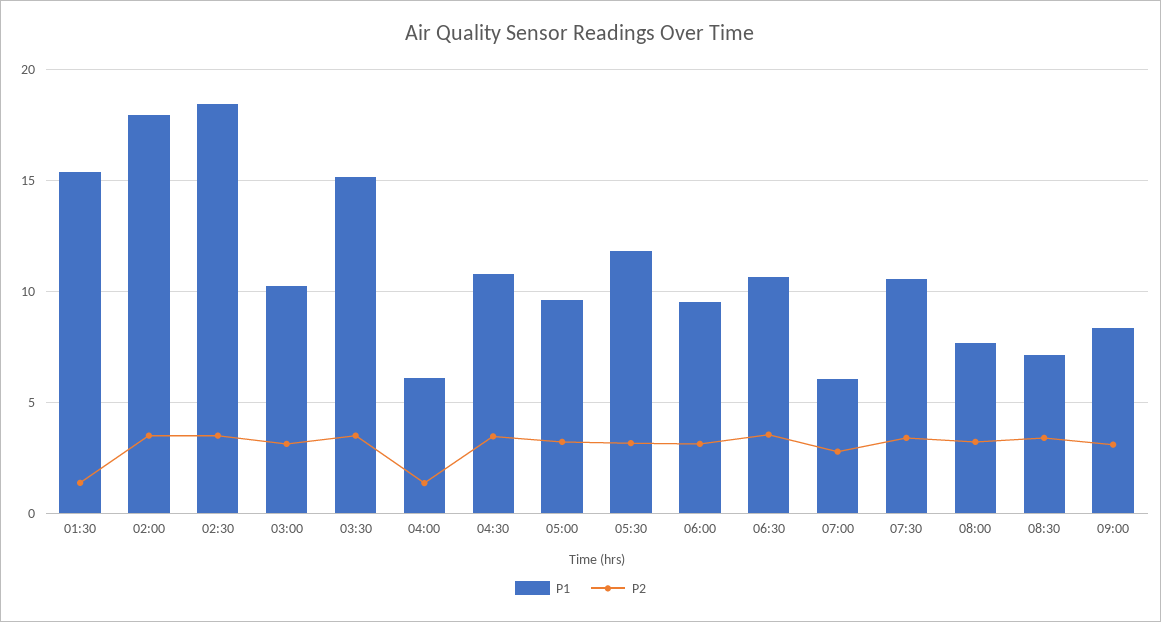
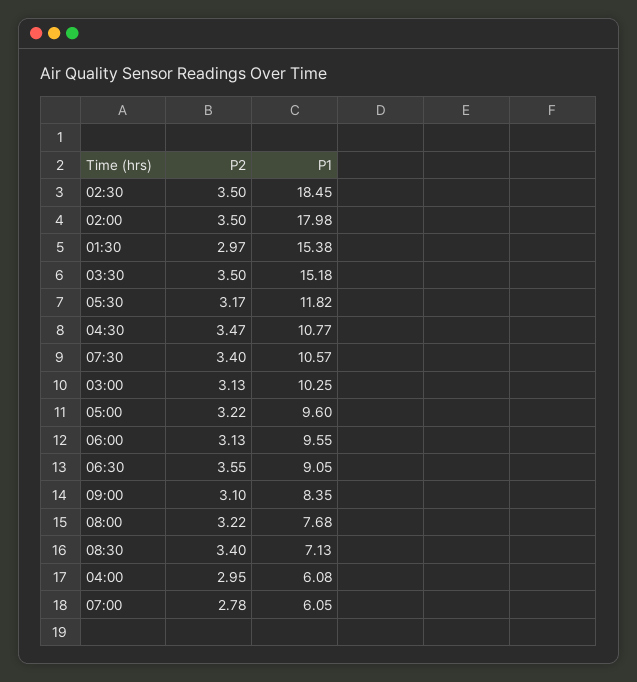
  {
    "P1": {
      "01:30": 15.38,
      "02:00": 17.98,
      "02:30": 18.45,
      "03:00": 10.25,
      "03:30": 15.18,
      "04:00": 6.08,
      "04:30": 10.77,
      "05:00": 9.6,
      "05:30": 11.82,
      "06:00": 9.55,
-     "06:30": 10.5,
+     "06:30": 9.05,
      "07:00": 6.05,
      "07:30": 10.57,
      "08:00": 7.68,
      "08:30": 7.13,
      "09:00": 8.35
    },
    "P2": {
-     "01:30": 1.5,
+     "01:30": 2.97,
      "02:00": 3.5,
      "02:30": 3.5,
      "03:00": 3.13,
      "03:30": 3.5,
-     "04:00": 1.5,
+     "04:00": 2.95,
      "04:30": 3.47,
      "05:00": 3.22,
      "05:30": 3.17,
      "06:00": 3.13,
      "06:30": 3.55,
      "07:00": 2.78,
      "07:30": 3.4,
      "08:00": 3.22,
      "08:30": 3.4,
      "09:00": 3.1
    }
  }

